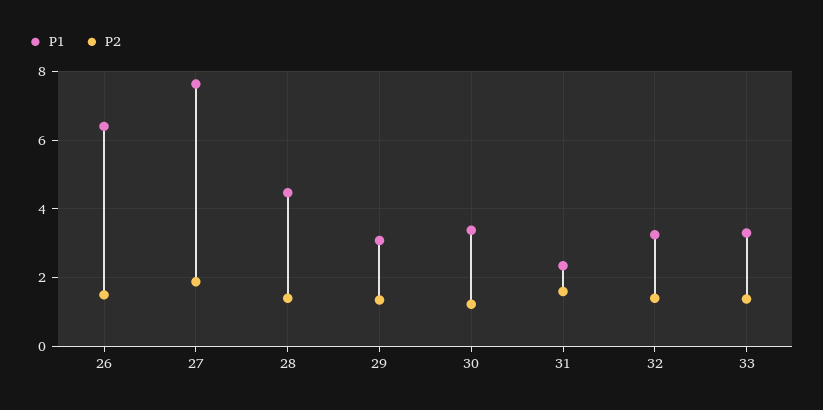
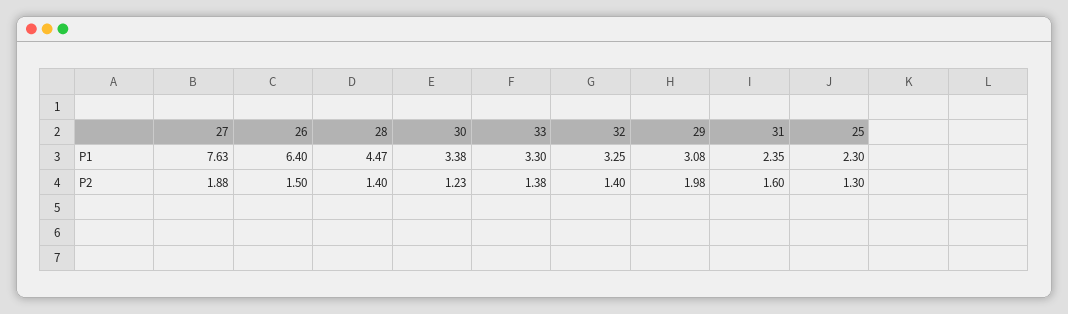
  {
    "P1": {
      "26": 6.4,
      "27": 7.63,
      "28": 4.47,
      "29": 3.08,
      "30": 3.38,
      "31": 2.35,
      "32": 3.25,
-     "33": 3.3
+     "33": 3.3,
+     "25": 2.3
    },
    "P2": {
      "26": 1.5,
      "27": 1.88,
      "28": 1.4,
-     "29": 1.4,
+     "29": 1.98,
      "30": 1.23,
      "31": 1.6,
      "32": 1.4,
-     "33": 1.38
+     "33": 1.38,
+     "25": 1.3
    }
  }

